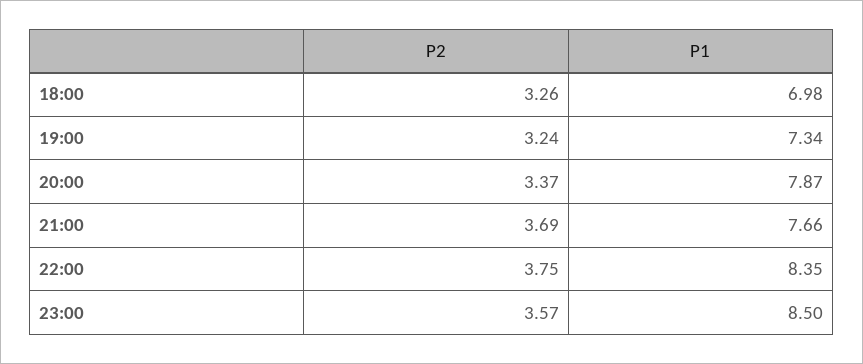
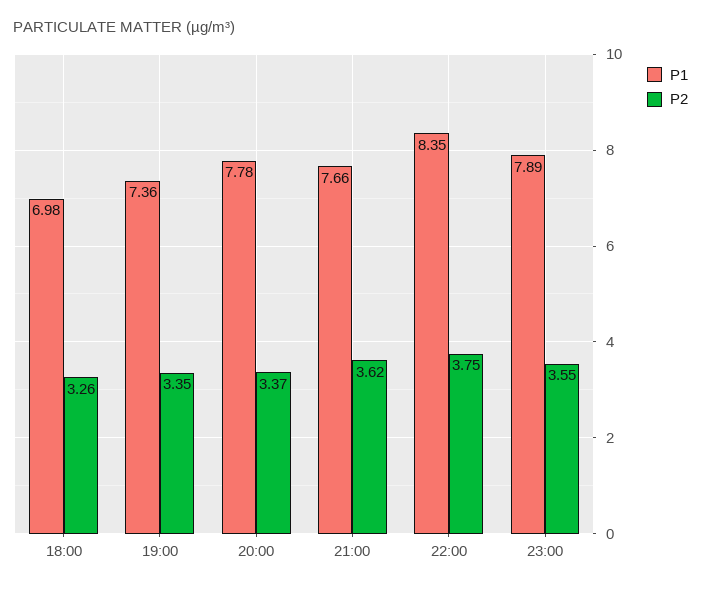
  {
    "P2": {
      "18:00": 3.26,
-     "19:00": 3.24,
+     "19:00": 3.35,
      "20:00": 3.37,
-     "21:00": 3.69,
+     "21:00": 3.62,
      "22:00": 3.75,
-     "23:00": 3.57
+     "23:00": 3.55
    },
    "P1": {
      "18:00": 6.98,
-     "19:00": 7.34,
+     "19:00": 7.36,
-     "20:00": 7.87,
+     "20:00": 7.78,
      "21:00": 7.66,
      "22:00": 8.35,
-     "23:00": 8.5
+     "23:00": 7.89
    }
  }

